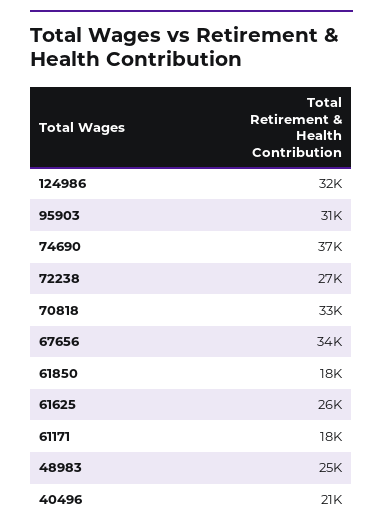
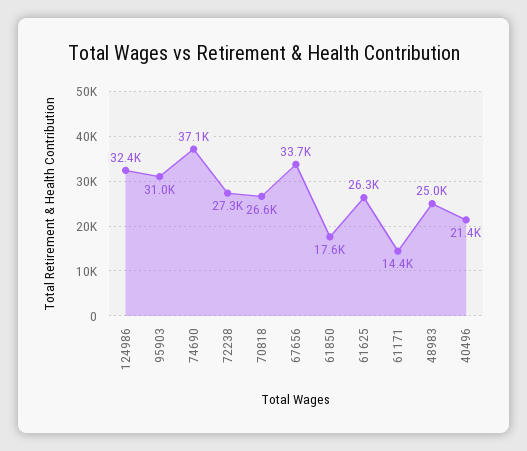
  {
    "124986": 32400,
    "95903": 31000,
    "74690": 37100,
    "72238": 27300,
-   "70818": 33000,
+   "70818": 26600,
    "67656": 33700,
    "61850": 17600,
    "61625": 26300,
-   "61171": 18000,
+   "61171": 14400,
    "48983": 25000,
    "40496": 21400
  }

